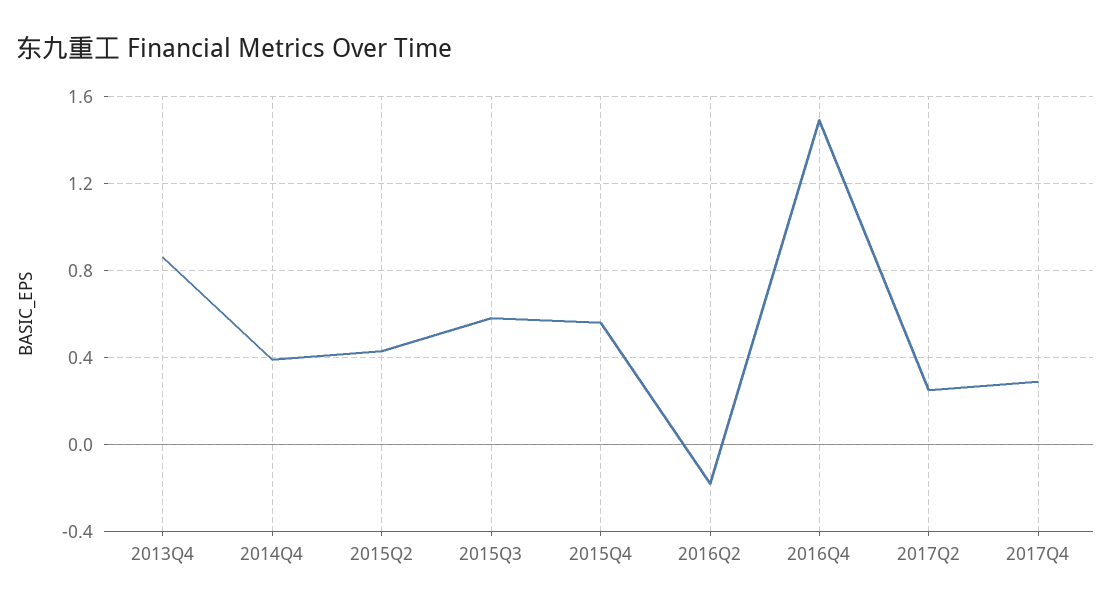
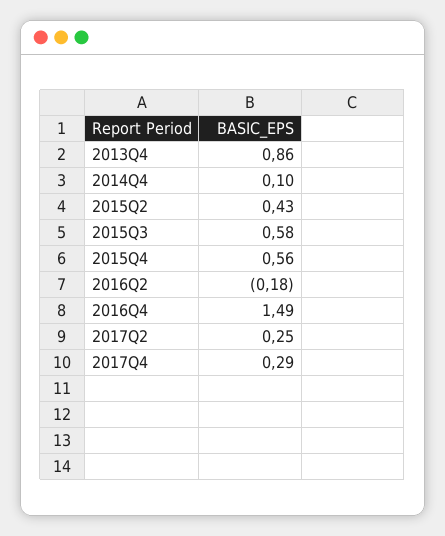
  {
    "2013Q4": 0.86,
-   "2014Q4": 0.4,
+   "2014Q4": 0.1,
    "2015Q2": 0.43,
    "2015Q3": 0.58,
    "2015Q4": 0.56,
    "2016Q2": -0.18,
    "2016Q4": 1.49,
    "2017Q2": 0.25,
    "2017Q4": 0.29
  }

